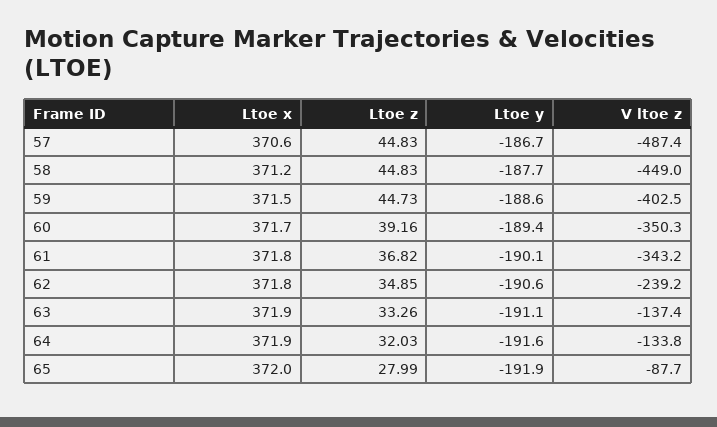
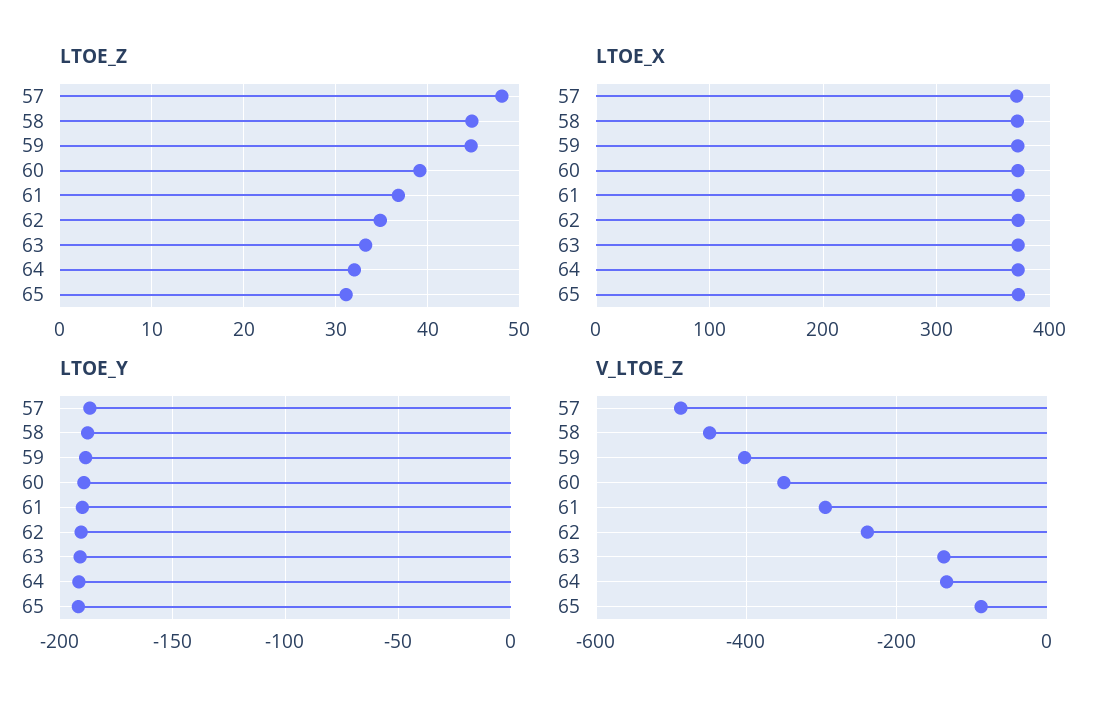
  {
    "Ltoe x": {
      "57": 370.6,
      "58": 371.2,
      "59": 371.5,
      "60": 371.7,
      "61": 371.8,
      "62": 371.8,
      "63": 371.9,
      "64": 371.9,
      "65": 372
    },
    "Ltoe z": {
-     "57": 44.83,
+     "57": 48,
      "58": 44.83,
      "59": 44.73,
      "60": 39.16,
      "61": 36.82,
      "62": 34.85,
      "63": 33.26,
      "64": 32.03,
-     "65": 27.99
+     "65": 31
    },
    "Ltoe y": {
      "57": -186.7,
      "58": -187.7,
      "59": -188.6,
      "60": -189.4,
      "61": -190.1,
      "62": -190.6,
      "63": -191.1,
      "64": -191.6,
      "65": -191.9
    },
    "V ltoe z": {
      "57": -487.4,
      "58": -449,
      "59": -402.5,
      "60": -350.3,
-     "61": -343.2,
+     "61": -300,
      "62": -239.2,
      "63": -137.4,
      "64": -133.8,
      "65": -87.7
    }
  }

